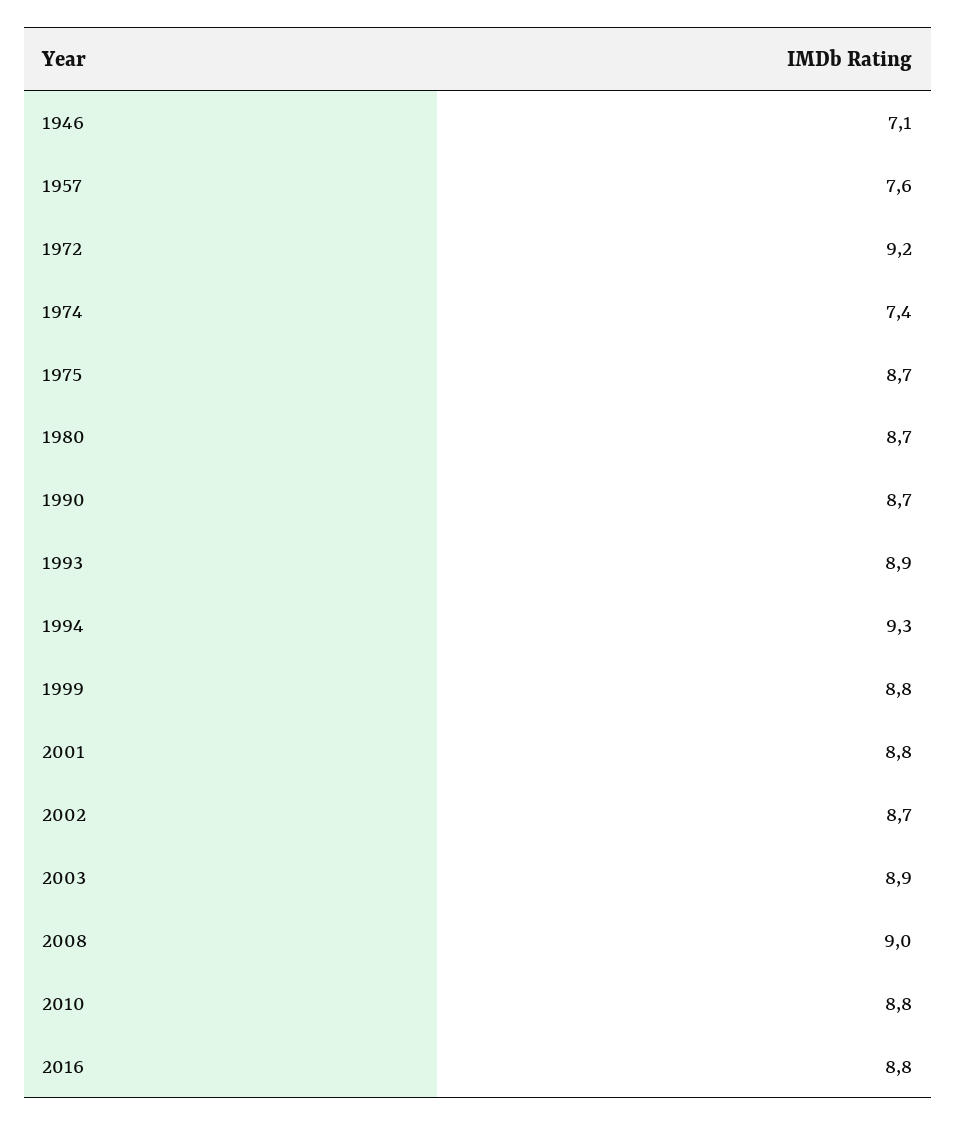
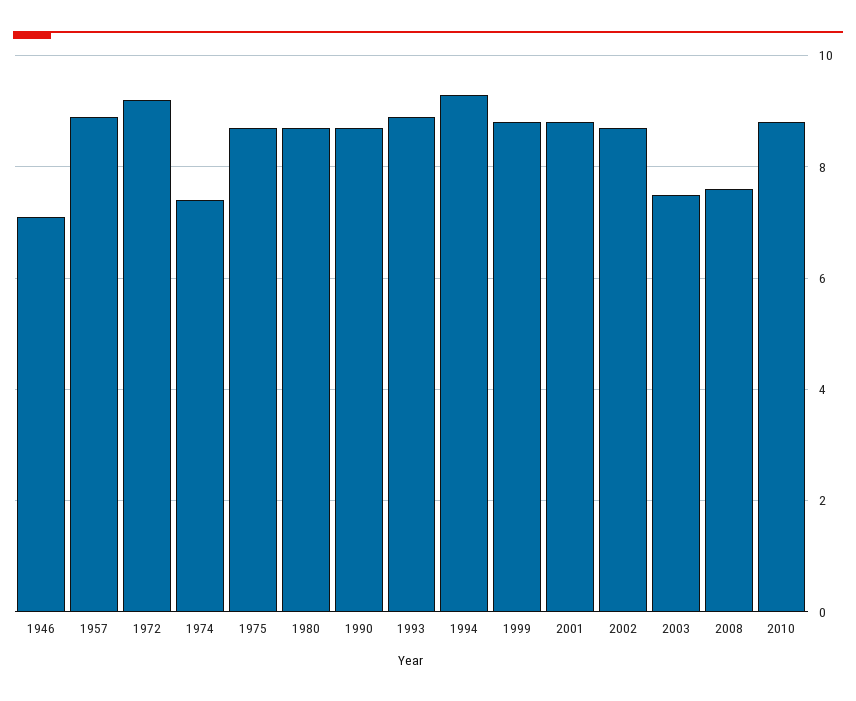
  {
    "1946": 7.1,
-   "1957": 7.6,
+   "1957": 9,
    "1972": 9.2,
    "1974": 7.4,
    "1975": 8.7,
    "1980": 8.7,
    "1990": 8.7,
    "1993": 8.9,
    "1994": 9.3,
    "1999": 8.8,
    "2001": 8.8,
    "2002": 8.7,
-   "2003": 8.9,
+   "2003": 7.5,
-   "2008": 9,
+   "2008": 7.5,
-   "2010": 8.8,
+   "2010": 8.8
-   "2016": 8.8
  }

